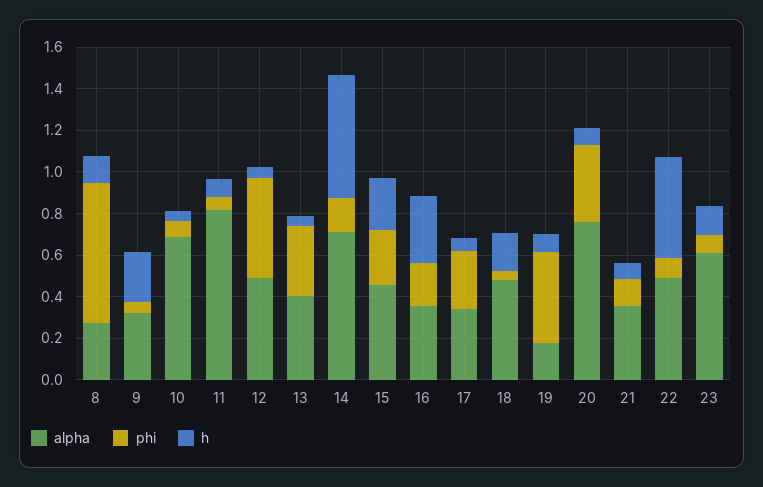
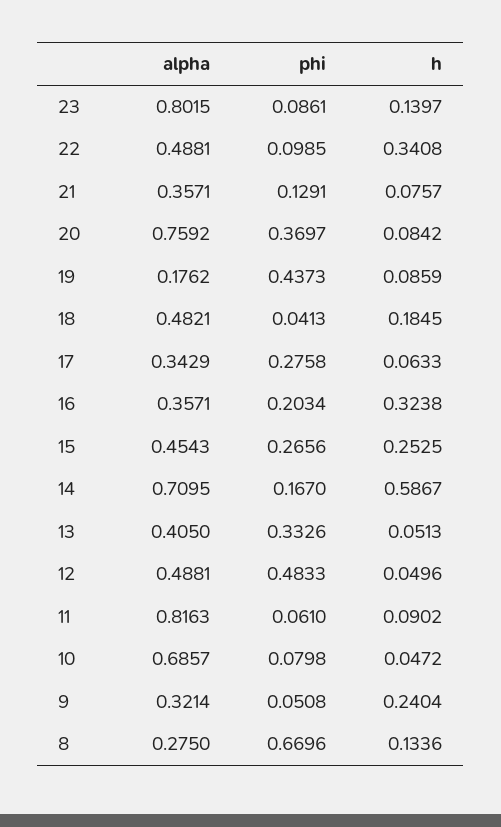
  {
    "alpha": {
      "8": 0.275,
      "9": 0.3214,
      "10": 0.6857,
      "11": 0.8163,
      "12": 0.4881,
      "13": 0.405,
      "14": 0.7095,
      "15": 0.4543,
      "16": 0.3571,
      "17": 0.3429,
      "18": 0.4821,
      "19": 0.1762,
      "20": 0.7592,
      "21": 0.3571,
      "22": 0.4881,
-     "23": 0.6
+     "23": 0.8015
    },
    "phi": {
      "8": 0.6696,
      "9": 0.0508,
      "10": 0.0798,
      "11": 0.061,
      "12": 0.4833,
      "13": 0.3326,
      "14": 0.167,
      "15": 0.2656,
      "16": 0.2034,
      "17": 0.2758,
      "18": 0.0413,
      "19": 0.4373,
      "20": 0.3697,
      "21": 0.1291,
      "22": 0.0985,
      "23": 0.0861
    },
    "h": {
      "8": 0.1336,
      "9": 0.2404,
      "10": 0.0472,
      "11": 0.0902,
      "12": 0.0496,
      "13": 0.0513,
      "14": 0.5867,
      "15": 0.2525,
      "16": 0.3238,
      "17": 0.0633,
      "18": 0.1845,
      "19": 0.0859,
      "20": 0.0842,
      "21": 0.0757,
-     "22": 0.5,
+     "22": 0.3408,
      "23": 0.1397
    }
  }

